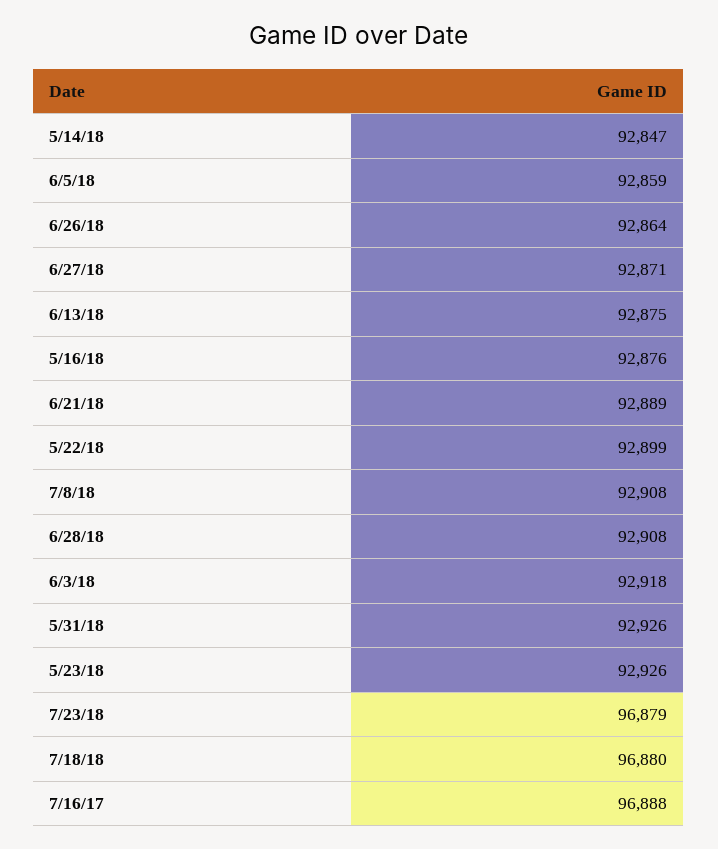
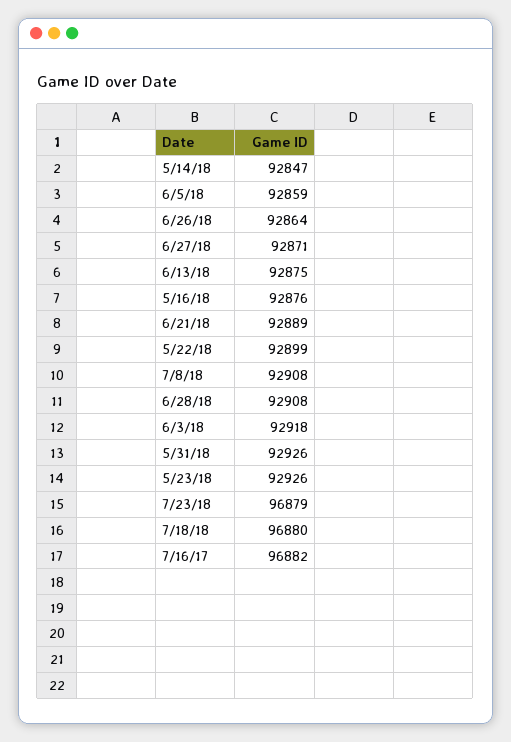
  {
    "5/14/18": 92847,
    "6/5/18": 92859,
    "6/26/18": 92864,
    "6/27/18": 92871,
    "6/13/18": 92875,
    "5/16/18": 92876,
    "6/21/18": 92889,
    "5/22/18": 92899,
    "7/8/18": 92908,
    "6/28/18": 92908,
    "6/3/18": 92918,
    "5/31/18": 92926,
    "5/23/18": 92926,
    "7/23/18": 96879,
    "7/18/18": 96880,
-   "7/16/17": 96888
+   "7/16/17": 96882
  }

